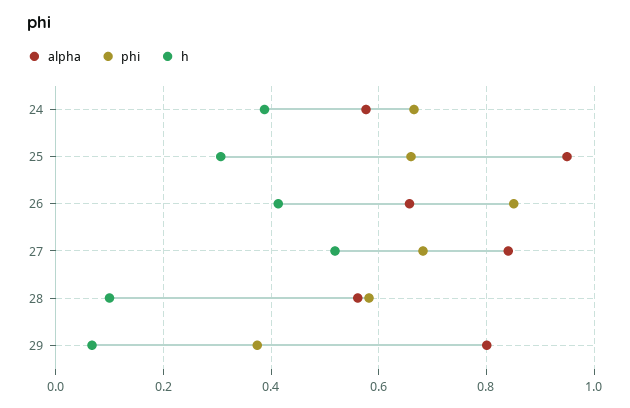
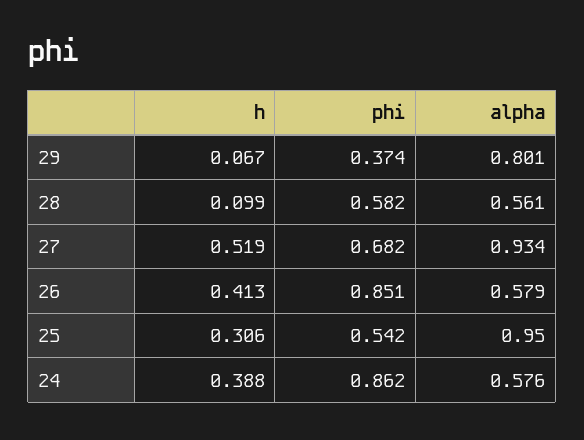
  {
    "alpha": {
      "24": 0.576,
      "25": 0.95,
-     "26": 0.66,
+     "26": 0.579,
-     "27": 0.84,
+     "27": 0.934,
      "28": 0.561,
      "29": 0.801
    },
    "phi": {
-     "24": 0.66,
+     "24": 0.862,
-     "25": 0.66,
+     "25": 0.542,
      "26": 0.851,
      "27": 0.682,
      "28": 0.582,
      "29": 0.374
    },
    "h": {
      "24": 0.388,
      "25": 0.306,
      "26": 0.413,
      "27": 0.519,
      "28": 0.099,
      "29": 0.067
    }
  }

